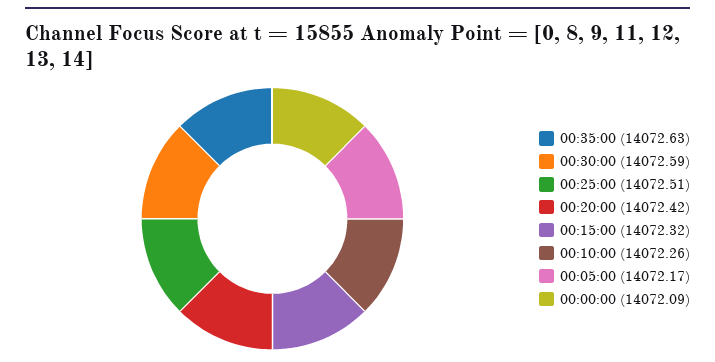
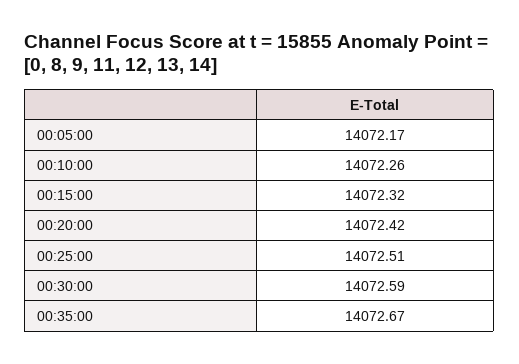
  {
-   "00:35:00": 14072.63,
+   "00:35:00": 14072.67,
    "00:30:00": 14072.59,
    "00:25:00": 14072.51,
    "00:20:00": 14072.42,
    "00:15:00": 14072.32,
    "00:10:00": 14072.26,
-   "00:05:00": 14072.17,
+   "00:05:00": 14072.17
-   "00:00:00": 14072.09
  }

